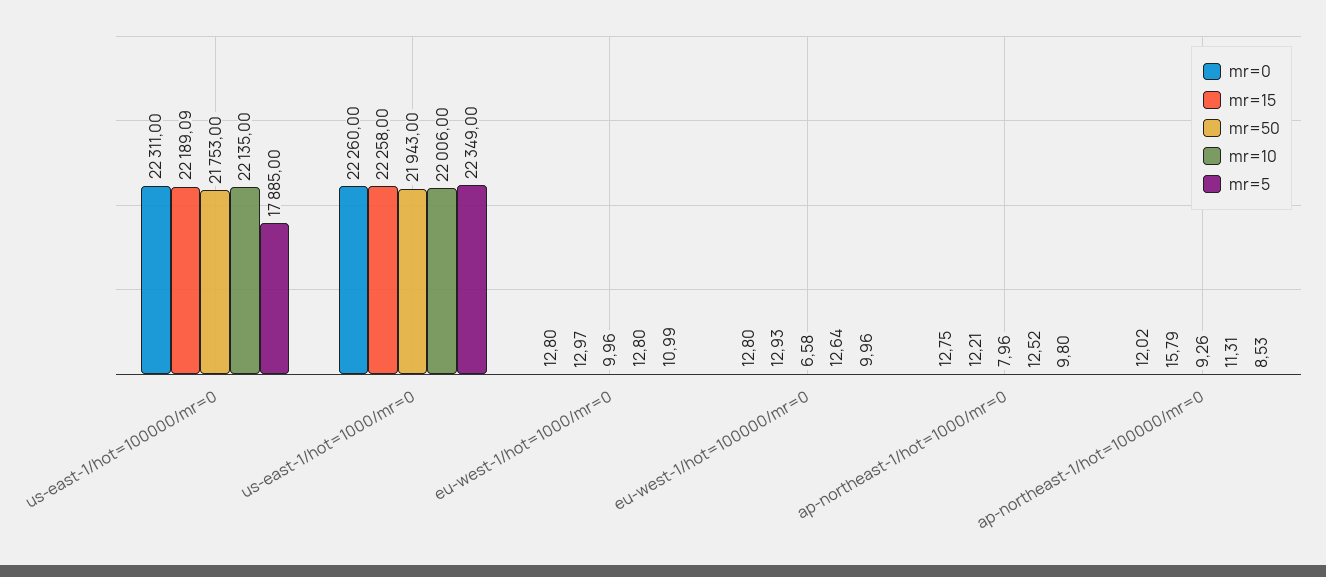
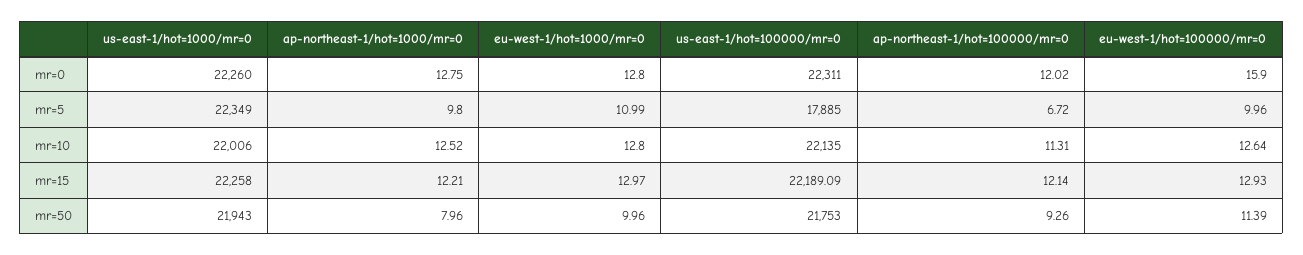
  {
    "mr=0": {
      "us-east-1/hot=100000/mr=0": 22311,
      "us-east-1/hot=1000/mr=0": 22260,
      "eu-west-1/hot=1000/mr=0": 12.8,
-     "eu-west-1/hot=100000/mr=0": 12.8,
+     "eu-west-1/hot=100000/mr=0": 15.9,
      "ap-northeast-1/hot=1000/mr=0": 12.75,
      "ap-northeast-1/hot=100000/mr=0": 12.02
    },
    "mr=15": {
      "us-east-1/hot=100000/mr=0": 22189.09,
      "us-east-1/hot=1000/mr=0": 22258,
      "eu-west-1/hot=1000/mr=0": 12.97,
      "eu-west-1/hot=100000/mr=0": 12.93,
      "ap-northeast-1/hot=1000/mr=0": 12.21,
-     "ap-northeast-1/hot=100000/mr=0": 15.79
+     "ap-northeast-1/hot=100000/mr=0": 12.14
    },
    "mr=50": {
      "us-east-1/hot=100000/mr=0": 21753,
      "us-east-1/hot=1000/mr=0": 21943,
      "eu-west-1/hot=1000/mr=0": 9.96,
-     "eu-west-1/hot=100000/mr=0": 6.58,
+     "eu-west-1/hot=100000/mr=0": 11.39,
      "ap-northeast-1/hot=1000/mr=0": 7.96,
      "ap-northeast-1/hot=100000/mr=0": 9.26
    },
    "mr=10": {
      "us-east-1/hot=100000/mr=0": 22135,
      "us-east-1/hot=1000/mr=0": 22006,
      "eu-west-1/hot=1000/mr=0": 12.8,
      "eu-west-1/hot=100000/mr=0": 12.64,
      "ap-northeast-1/hot=1000/mr=0": 12.52,
      "ap-northeast-1/hot=100000/mr=0": 11.31
    },
    "mr=5": {
      "us-east-1/hot=100000/mr=0": 17885,
      "us-east-1/hot=1000/mr=0": 22349,
      "eu-west-1/hot=1000/mr=0": 10.99,
      "eu-west-1/hot=100000/mr=0": 9.96,
      "ap-northeast-1/hot=1000/mr=0": 9.8,
-     "ap-northeast-1/hot=100000/mr=0": 8.53
+     "ap-northeast-1/hot=100000/mr=0": 6.72
    }
  }

